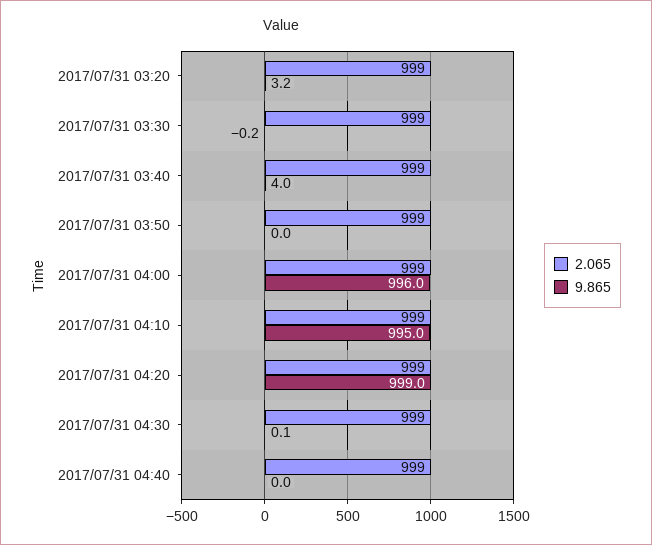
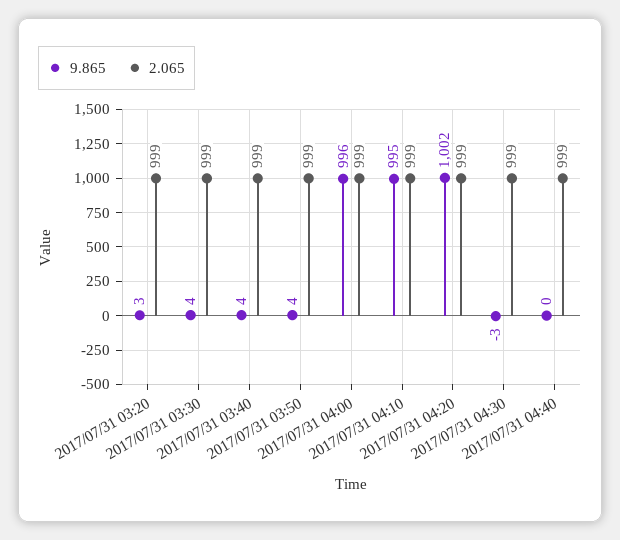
  {
    "2.065": {
      "2017/07/31 03:20": 999,
      "2017/07/31 03:30": 999,
      "2017/07/31 03:40": 999,
      "2017/07/31 03:50": 999,
      "2017/07/31 04:00": 999,
      "2017/07/31 04:10": 999,
      "2017/07/31 04:20": 999,
      "2017/07/31 04:30": 999,
      "2017/07/31 04:40": 999
    },
    "9.865": {
      "2017/07/31 03:20": 3.2,
-     "2017/07/31 03:30": -0.2,
+     "2017/07/31 03:30": 4,
      "2017/07/31 03:40": 4,
-     "2017/07/31 03:50": 0,
+     "2017/07/31 03:50": 4,
      "2017/07/31 04:00": 996,
      "2017/07/31 04:10": 995,
-     "2017/07/31 04:20": 999,
+     "2017/07/31 04:20": 1002,
-     "2017/07/31 04:30": 0.1,
+     "2017/07/31 04:30": -3,
      "2017/07/31 04:40": 0
    }
  }

